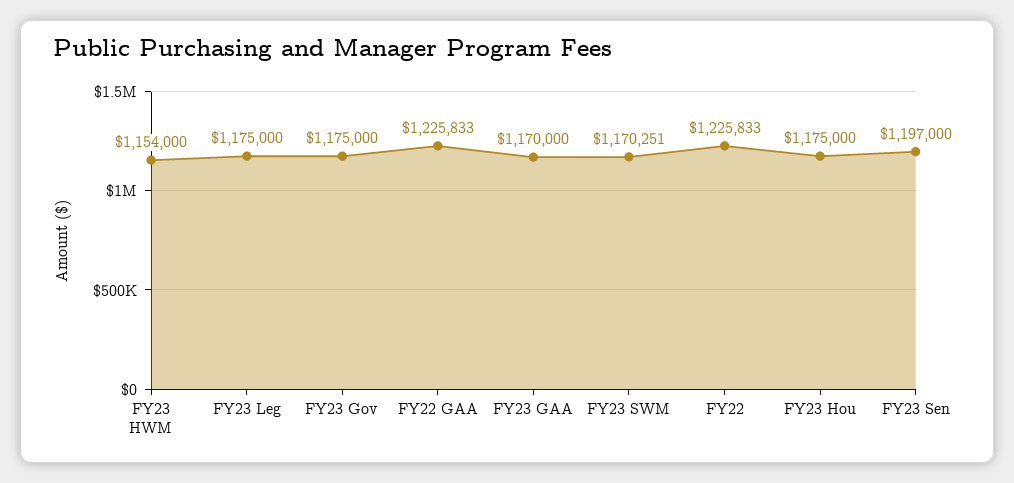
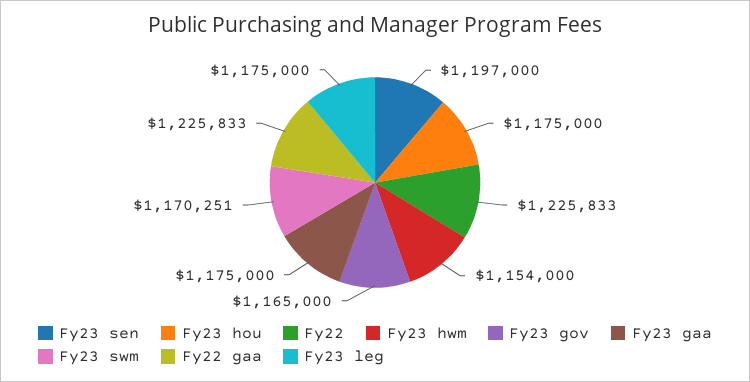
  {
    "FY23 HWM": 1154000,
    "FY23 Leg": 1175000,
-   "FY23 Gov": 1175000,
+   "FY23 Gov": 1165000,
    "FY22 GAA": 1225833,
-   "FY23 GAA": 1170000,
+   "FY23 GAA": 1175000,
    "FY23 SWM": 1170251,
    "FY22": 1225833,
    "FY23 Hou": 1175000,
    "FY23 Sen": 1197000
  }

